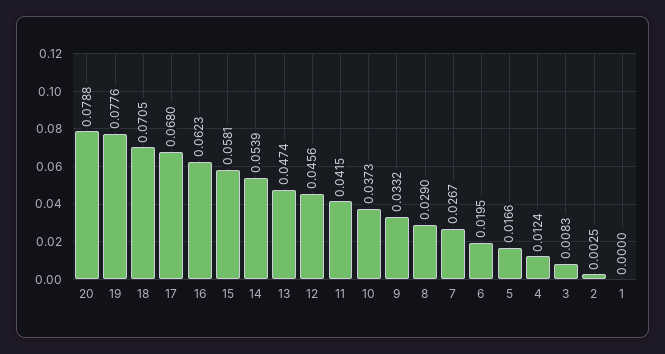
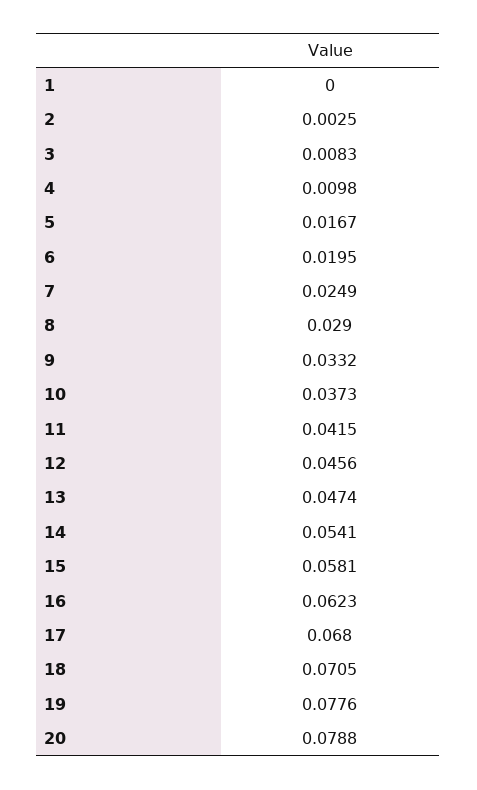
  {
    "20": 0.0788,
    "19": 0.0776,
    "18": 0.0705,
    "17": 0.068,
    "16": 0.0623,
    "15": 0.0581,
-   "14": 0.0539,
+   "14": 0.0541,
    "13": 0.0474,
    "12": 0.0456,
    "11": 0.0415,
    "10": 0.0373,
    "9": 0.0332,
    "8": 0.029,
-   "7": 0.0267,
+   "7": 0.0249,
    "6": 0.0195,
-   "5": 0.0166,
+   "5": 0.0167,
-   "4": 0.0124,
+   "4": 0.0098,
    "3": 0.0083,
    "2": 0.0025,
    "1": 0
  }

